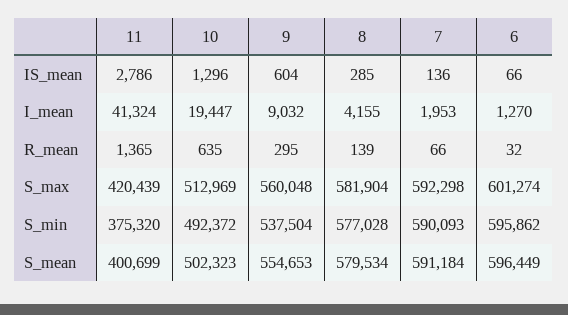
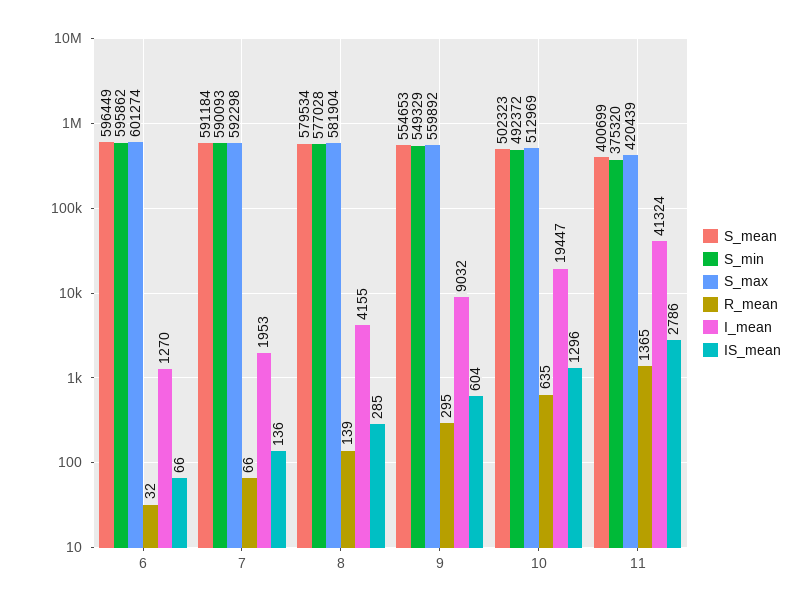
  {
    "IS_mean": {
      "11": 2786,
      "10": 1296,
      "9": 604,
      "8": 285,
      "7": 136,
      "6": 66
    },
    "I_mean": {
      "11": 41324,
      "10": 19447,
      "9": 9032,
      "8": 4155,
      "7": 1953,
      "6": 1270
    },
    "R_mean": {
      "11": 1365,
      "10": 635,
      "9": 295,
      "8": 139,
      "7": 66,
      "6": 32
    },
    "S_max": {
      "11": 420439,
      "10": 512969,
-     "9": 560048,
+     "9": 559892,
      "8": 581904,
      "7": 592298,
      "6": 601274
    },
    "S_min": {
      "11": 375320,
      "10": 492372,
-     "9": 537504,
+     "9": 549329,
      "8": 577028,
      "7": 590093,
      "6": 595862
    },
    "S_mean": {
      "11": 400699,
      "10": 502323,
      "9": 554653,
      "8": 579534,
      "7": 591184,
      "6": 596449
    }
  }

